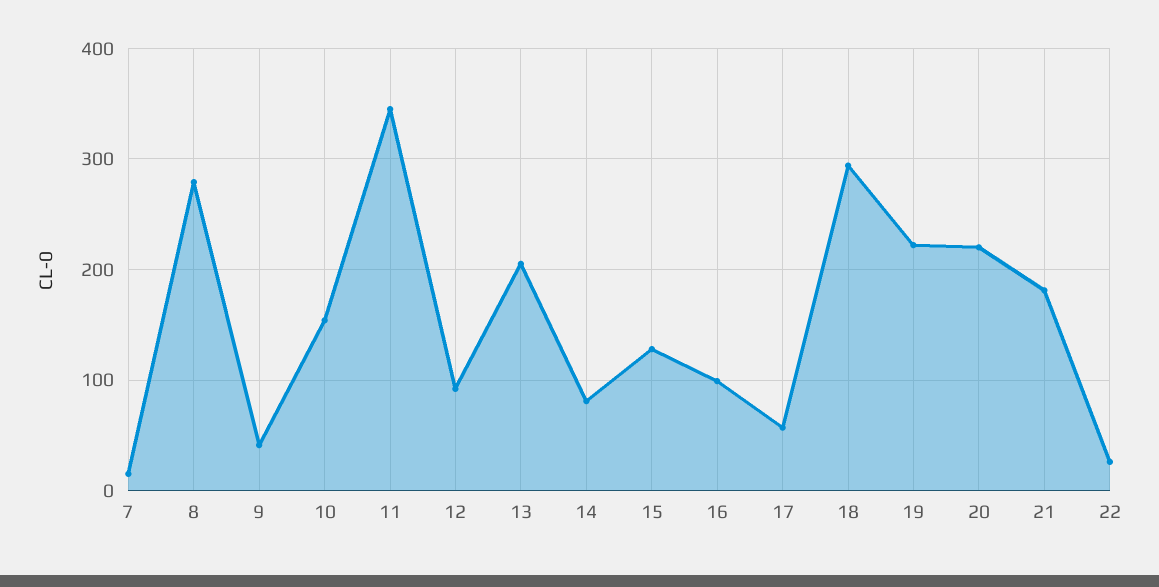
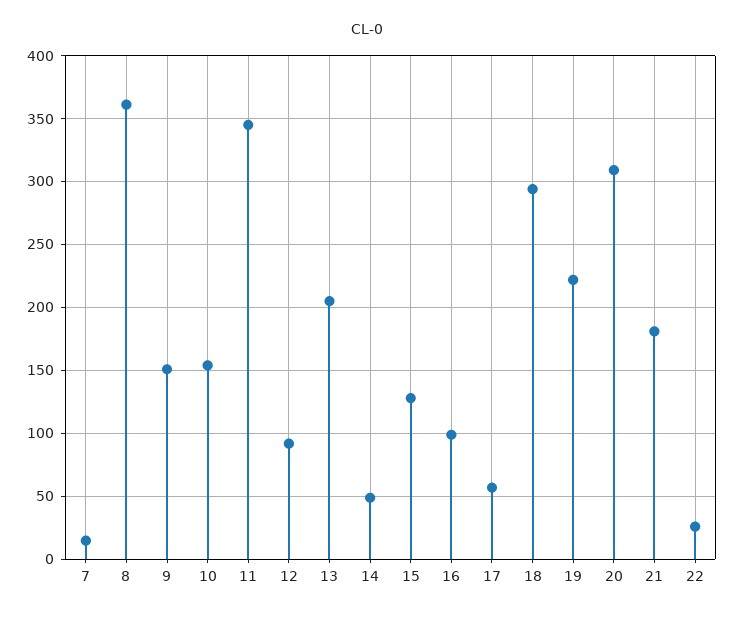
  {
    "7": 15,
-   "8": 280,
+   "8": 360,
-   "9": 40,
+   "9": 150,
    "10": 155,
    "11": 345,
    "12": 90,
    "13": 205,
-   "14": 80,
+   "14": 50,
    "15": 130,
    "16": 100,
    "17": 55,
    "18": 295,
    "19": 220,
-   "20": 220,
+   "20": 310,
    "21": 180,
    "22": 25
  }

